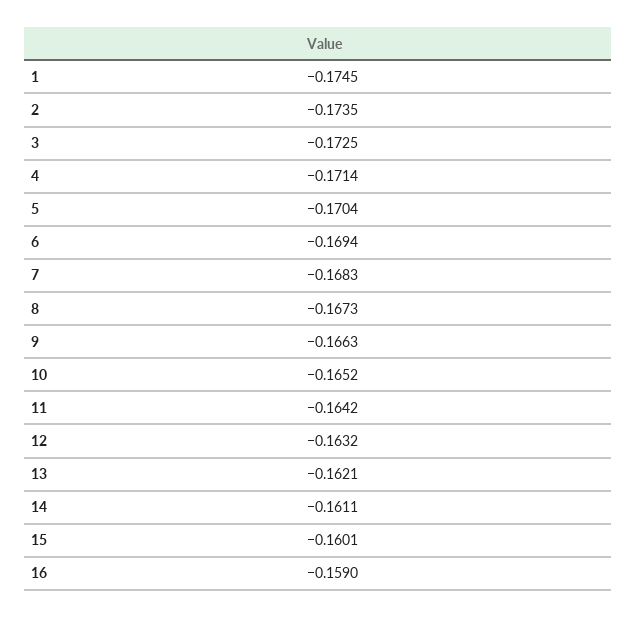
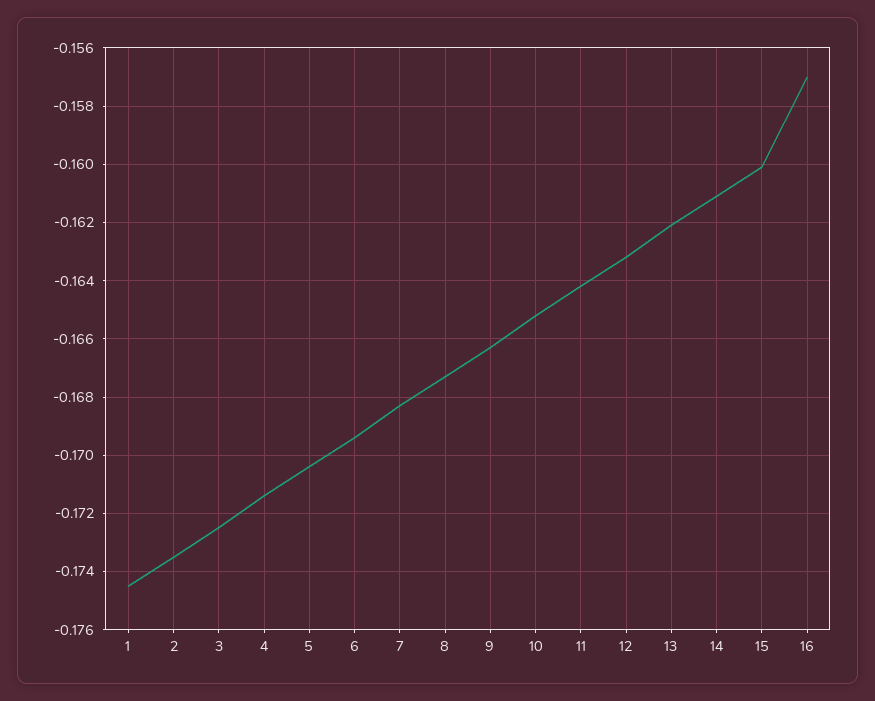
  {
    "1": -0.1745,
    "2": -0.1735,
    "3": -0.1725,
    "4": -0.1714,
    "5": -0.1704,
    "6": -0.1694,
    "7": -0.1683,
    "8": -0.1673,
    "9": -0.1663,
    "10": -0.1652,
    "11": -0.1642,
    "12": -0.1632,
    "13": -0.1621,
    "14": -0.1611,
    "15": -0.1601,
-   "16": -0.159
+   "16": -0.157
  }

